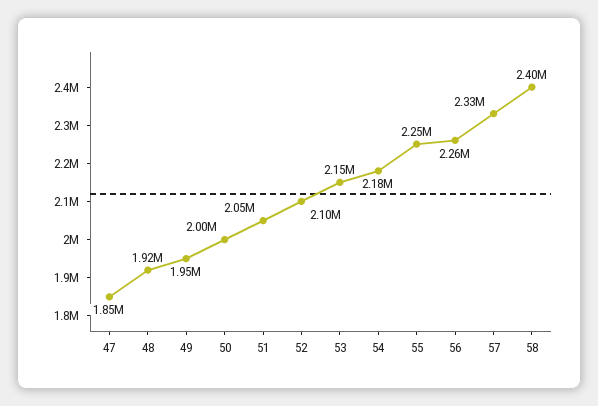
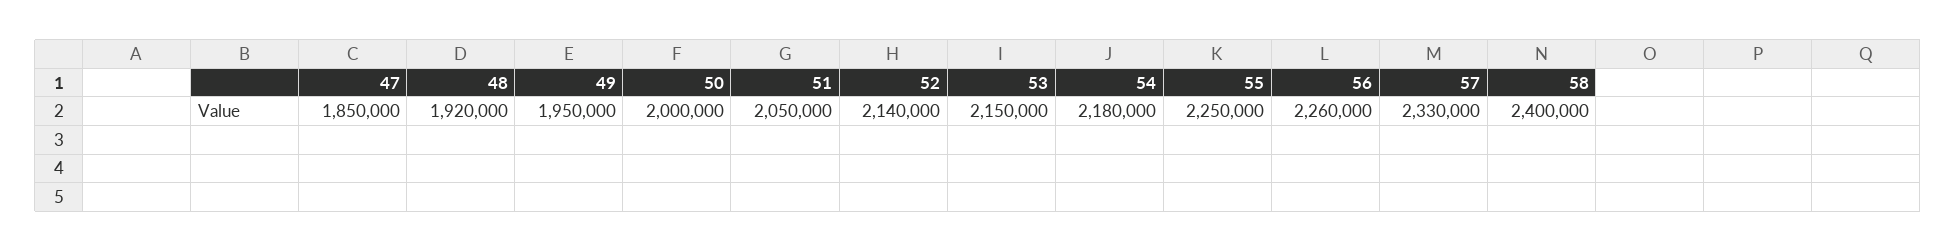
  {
    "47": 1850000,
    "48": 1920000,
    "49": 1950000,
    "50": 2000000,
    "51": 2050000,
-   "52": 2100000,
+   "52": 2140000,
    "53": 2150000,
    "54": 2180000,
    "55": 2250000,
    "56": 2260000,
    "57": 2330000,
    "58": 2400000
  }

